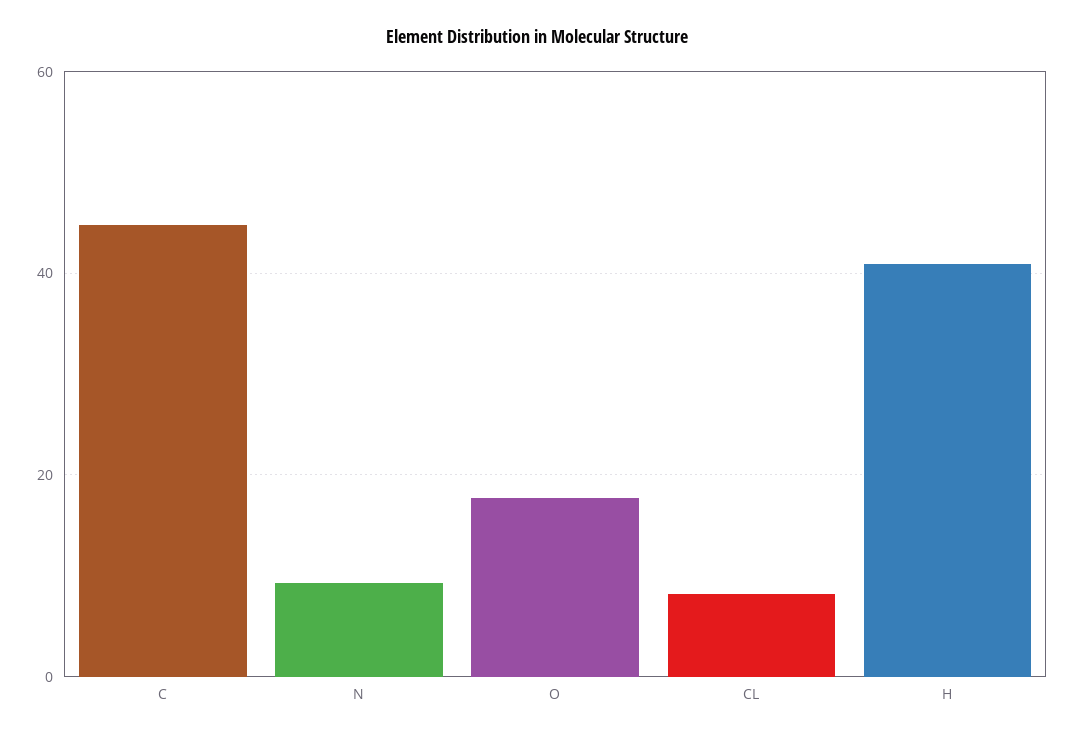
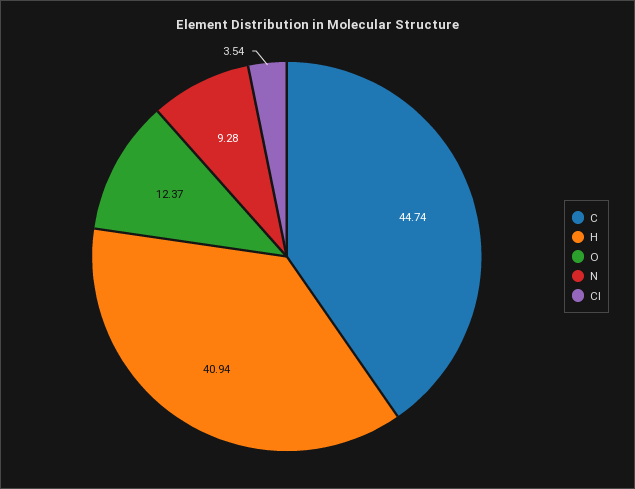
  {
    "C": 44.74,
    "N": 9.28,
-   "O": 18,
+   "O": 12.37,
-   "CL": 8,
+   "CL": 3.54,
    "H": 40.94
  }

